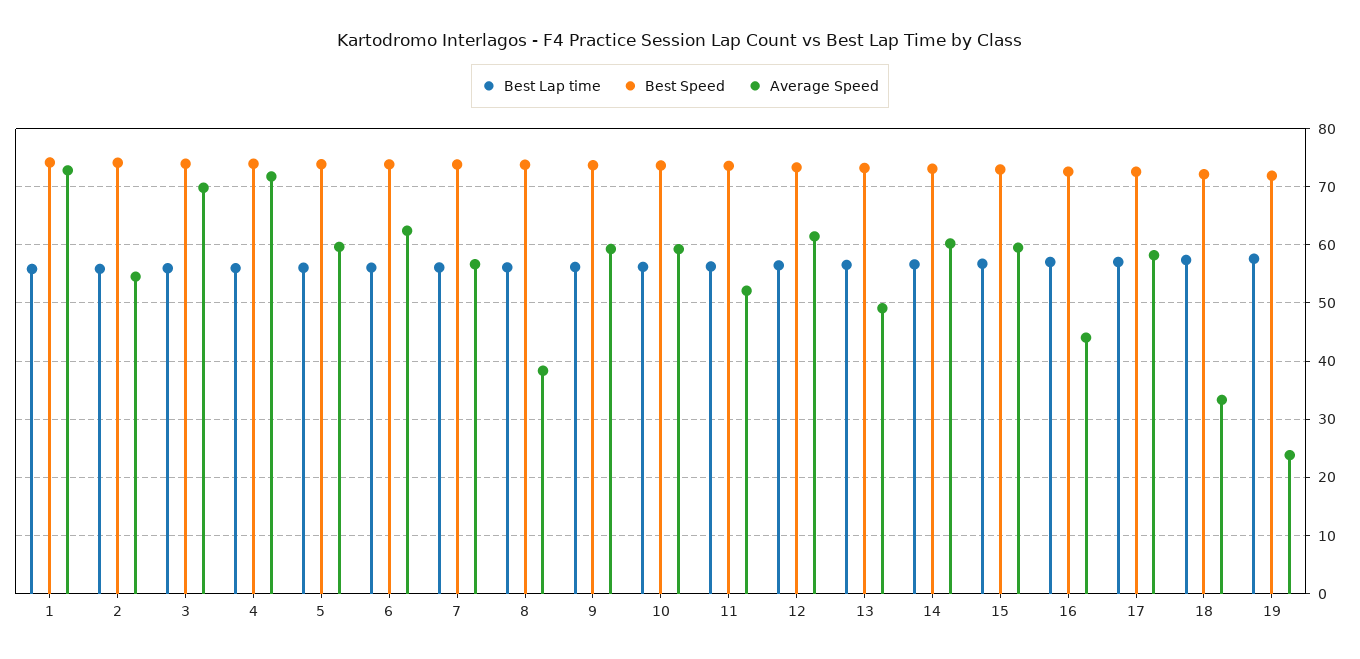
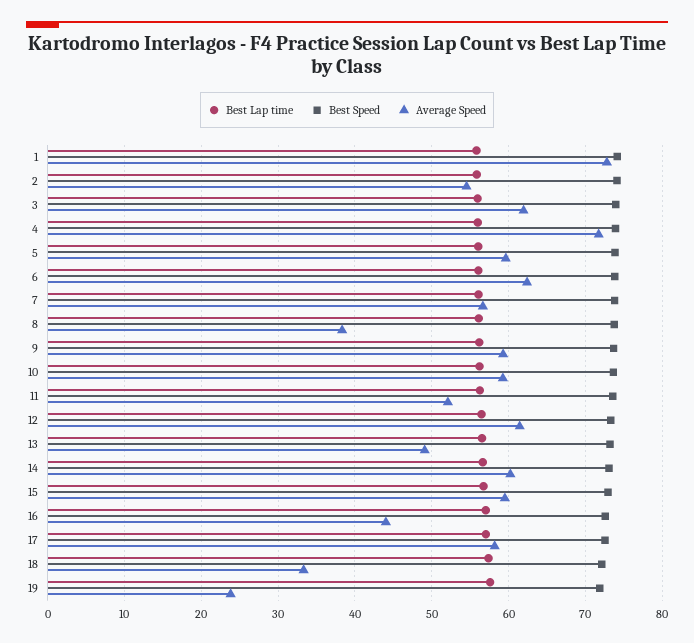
  {
    "Best Lap time": {
      "1": 56,
      "2": 56,
      "3": 56,
      "4": 56,
      "5": 56,
      "6": 56,
      "7": 56,
      "8": 56,
      "9": 56,
      "10": 56,
      "11": 56,
      "12": 56,
      "13": 57,
      "14": 57,
      "15": 57,
      "16": 57,
      "17": 57,
      "18": 57,
      "19": 58
    },
    "Best Speed": {
      "1": 74,
      "2": 74,
      "3": 74,
      "4": 74,
      "5": 74,
      "6": 74,
      "7": 74,
      "8": 74,
      "9": 74,
      "10": 74,
      "11": 74,
      "12": 73,
      "13": 73,
      "14": 73,
      "15": 73,
      "16": 73,
      "17": 73,
      "18": 72,
      "19": 72
    },
    "Average Speed": {
      "1": 73,
      "2": 55,
-     "3": 70,
+     "3": 62,
      "4": 72,
      "5": 60,
      "6": 62,
      "7": 57,
      "8": 38,
      "9": 59,
      "10": 59,
      "11": 52,
      "12": 61,
      "13": 49,
      "14": 60,
      "15": 60,
      "16": 44,
      "17": 58,
      "18": 33,
      "19": 24
    }
  }

